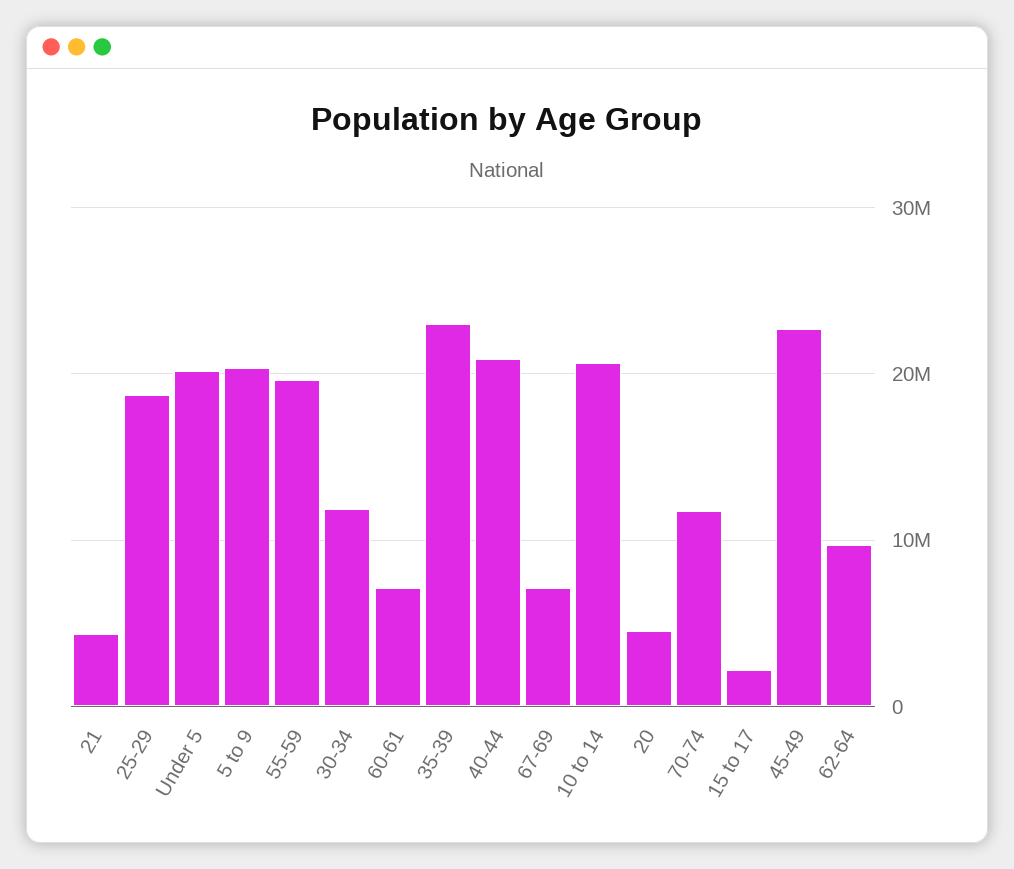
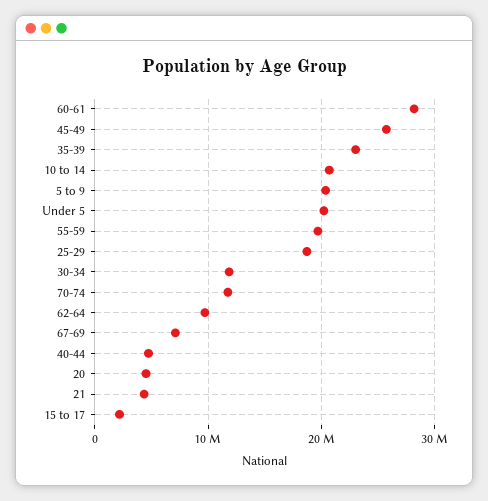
  {
    "21": 4000000,
    "25-29": 19000000,
    "Under 5": 20000000,
    "5 to 9": 20000000,
    "55-59": 20000000,
    "30-34": 12000000,
-   "60-61": 7000000,
+   "60-61": 28000000,
    "35-39": 23000000,
-   "40-44": 21000000,
+   "40-44": 5000000,
    "67-69": 7000000,
    "10 to 14": 21000000,
    "20": 5000000,
    "70-74": 12000000,
    "15 to 17": 2000000,
-   "45-49": 23000000,
+   "45-49": 26000000,
    "62-64": 10000000
  }

